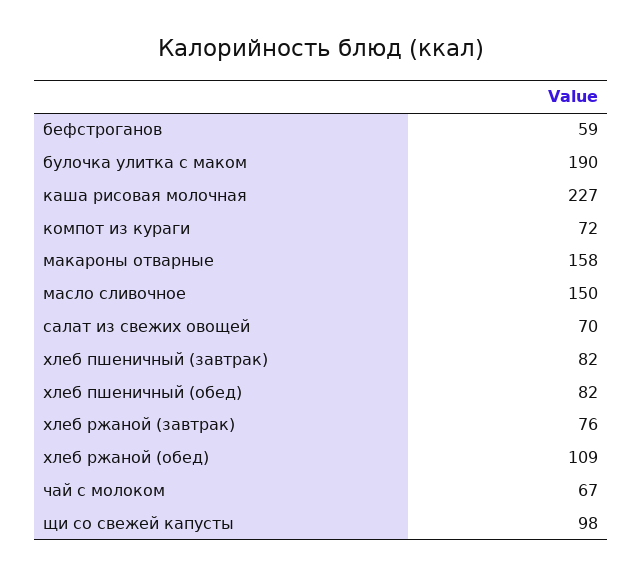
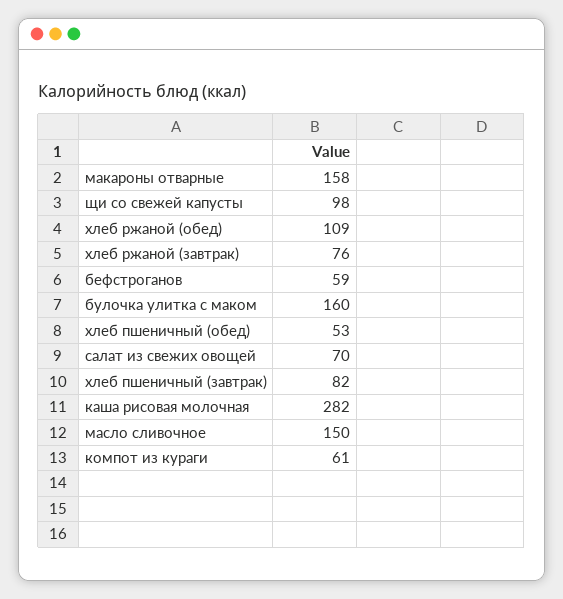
  {
    "бефстроганов": 59,
-   "булочка улитка с маком": 190,
+   "булочка улитка с маком": 160,
-   "каша рисовая молочная": 227,
+   "каша рисовая молочная": 282,
-   "компот из кураги": 72,
+   "компот из кураги": 61,
    "макароны отварные": 158,
    "масло сливочное": 150,
    "салат из свежих овощей": 70,
    "хлеб пшеничный (завтрак)": 82,
-   "хлеб пшеничный (обед)": 82,
+   "хлеб пшеничный (обед)": 53,
    "хлеб ржаной (завтрак)": 76,
    "хлеб ржаной (обед)": 109,
-   "чай с молоком": 67,
    "щи со свежей капусты": 98
  }

